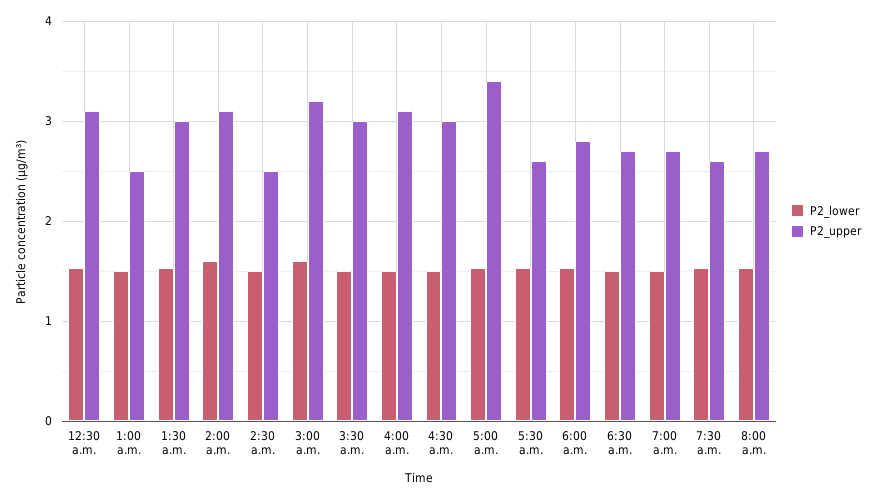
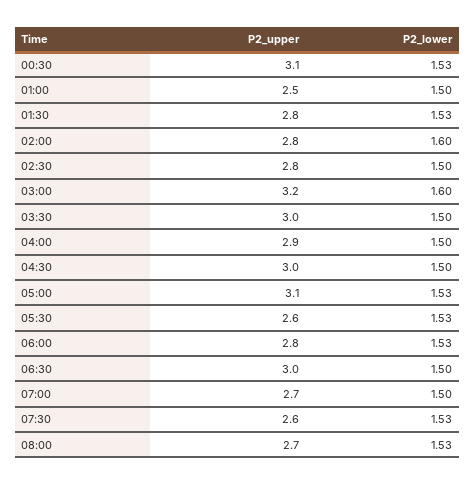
  {
    "P2_lower": {
      "12:30 a.m.": 1.53,
      "1:00 a.m.": 1.5,
      "1:30 a.m.": 1.53,
      "2:00 a.m.": 1.6,
      "2:30 a.m.": 1.5,
      "3:00 a.m.": 1.6,
      "3:30 a.m.": 1.5,
      "4:00 a.m.": 1.5,
      "4:30 a.m.": 1.5,
      "5:00 a.m.": 1.53,
      "5:30 a.m.": 1.53,
      "6:00 a.m.": 1.53,
      "6:30 a.m.": 1.5,
      "7:00 a.m.": 1.5,
      "7:30 a.m.": 1.53,
      "8:00 a.m.": 1.53
    },
    "P2_upper": {
      "12:30 a.m.": 3.1,
      "1:00 a.m.": 2.5,
-     "1:30 a.m.": 3,
+     "1:30 a.m.": 2.8,
-     "2:00 a.m.": 3.1,
+     "2:00 a.m.": 2.8,
-     "2:30 a.m.": 2.5,
+     "2:30 a.m.": 2.8,
      "3:00 a.m.": 3.2,
      "3:30 a.m.": 3,
-     "4:00 a.m.": 3.1,
+     "4:00 a.m.": 2.9,
      "4:30 a.m.": 3,
-     "5:00 a.m.": 3.4,
+     "5:00 a.m.": 3.1,
      "5:30 a.m.": 2.6,
      "6:00 a.m.": 2.8,
-     "6:30 a.m.": 2.7,
+     "6:30 a.m.": 3,
      "7:00 a.m.": 2.7,
      "7:30 a.m.": 2.6,
      "8:00 a.m.": 2.7
    }
  }

